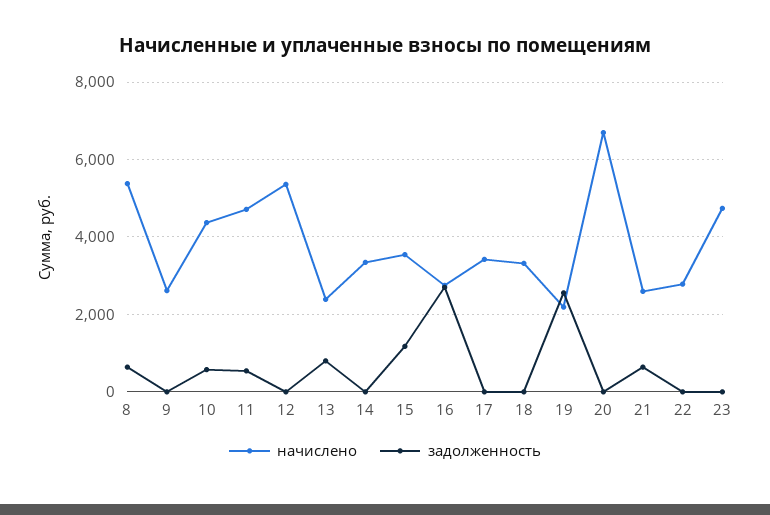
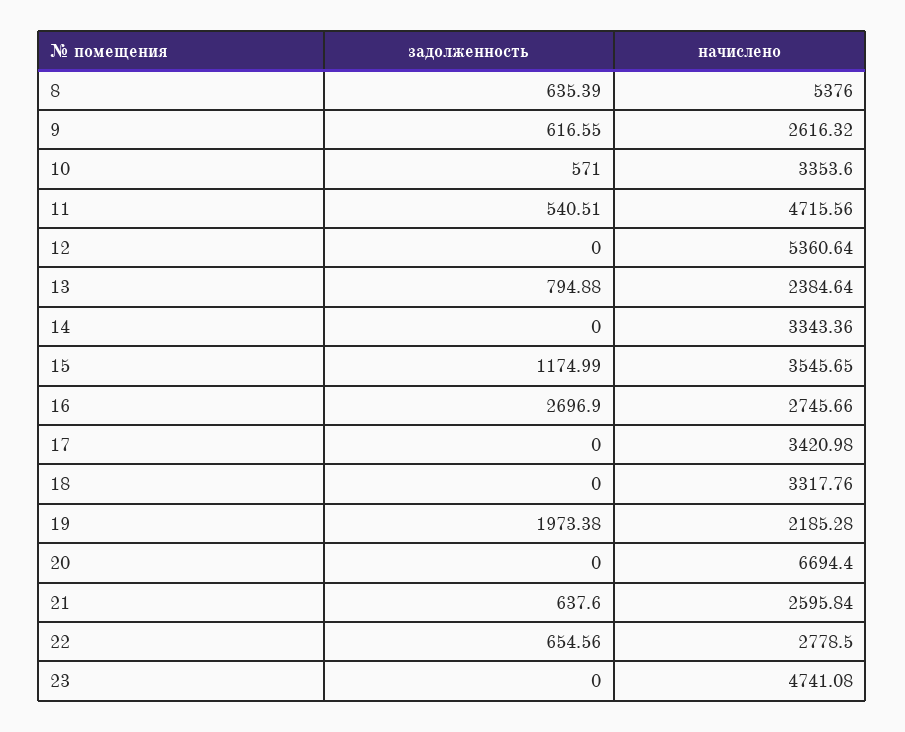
  {
    "начислено": {
      "8": 5376,
      "9": 2616.32,
-     "10": 4400,
+     "10": 3353.6,
      "11": 4715.56,
      "12": 5360.64,
      "13": 2384.64,
      "14": 3343.36,
      "15": 3545.65,
      "16": 2745.66,
      "17": 3420.98,
      "18": 3317.76,
      "19": 2185.28,
      "20": 6694.4,
      "21": 2595.84,
      "22": 2778.5,
      "23": 4741.08
    },
    "задолженность": {
      "8": 635.39,
-     "9": 0,
+     "9": 616.55,
      "10": 571,
      "11": 540.51,
      "12": 0,
      "13": 794.88,
      "14": 0,
      "15": 1174.99,
      "16": 2696.9,
      "17": 0,
      "18": 0,
-     "19": 2600,
+     "19": 1973.38,
      "20": 0,
      "21": 637.6,
-     "22": 0,
+     "22": 654.56,
      "23": 0
    }
  }

